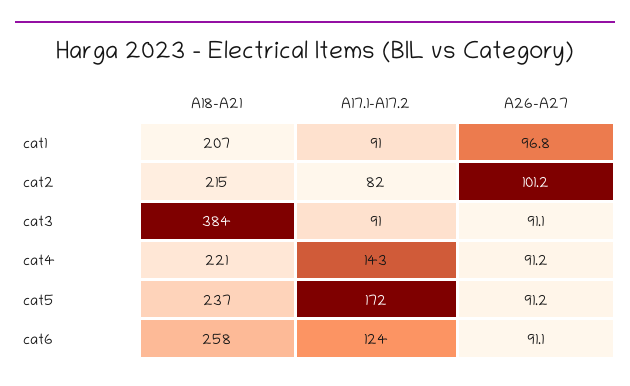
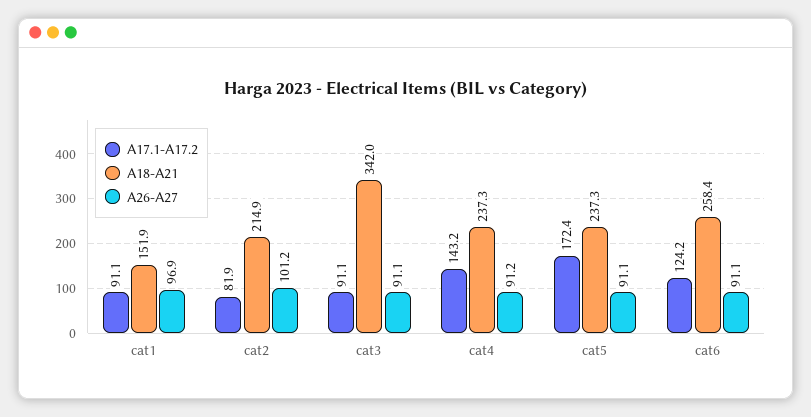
  {
    "A18-A21": {
-     "cat1": 207,
+     "cat1": 151.9,
      "cat2": 214.9,
-     "cat3": 384,
+     "cat3": 342,
-     "cat4": 221,
+     "cat4": 237.3,
      "cat5": 237.3,
      "cat6": 258.4
    },
    "A17.1-A17.2": {
      "cat1": 91.1,
      "cat2": 81.9,
      "cat3": 91.1,
      "cat4": 143.2,
      "cat5": 172.4,
      "cat6": 124.2
    },
    "A26-A27": {
-     "cat1": 96.8,
+     "cat1": 96.9,
      "cat2": 101.2,
      "cat3": 91.1,
      "cat4": 91.2,
-     "cat5": 91.2,
+     "cat5": 91.1,
      "cat6": 91.1
    }
  }

